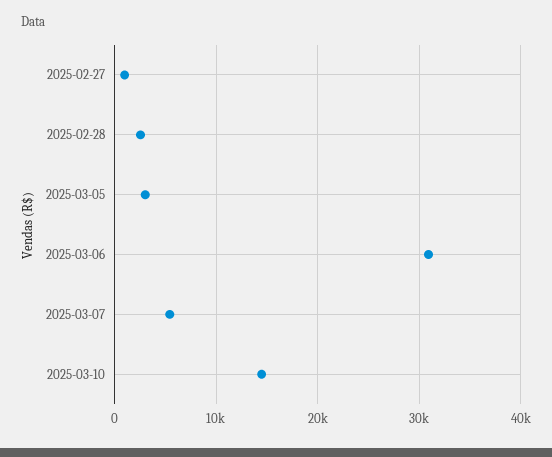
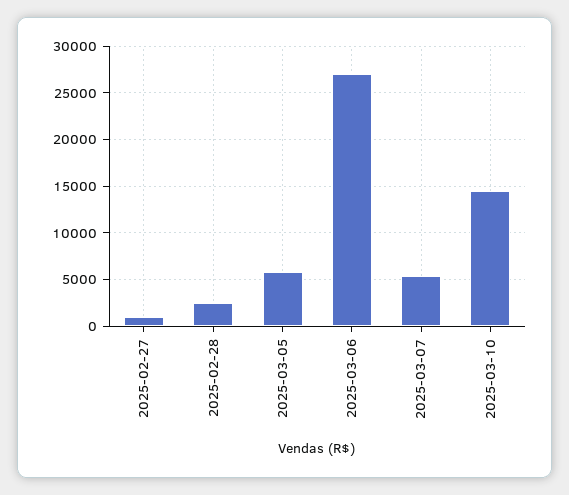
  {
    "2025-02-27": 1000,
    "2025-02-28": 3000,
-   "2025-03-05": 3000,
+   "2025-03-05": 6000,
-   "2025-03-06": 31000,
+   "2025-03-06": 27000,
    "2025-03-07": 5000,
    "2025-03-10": 14000
  }

